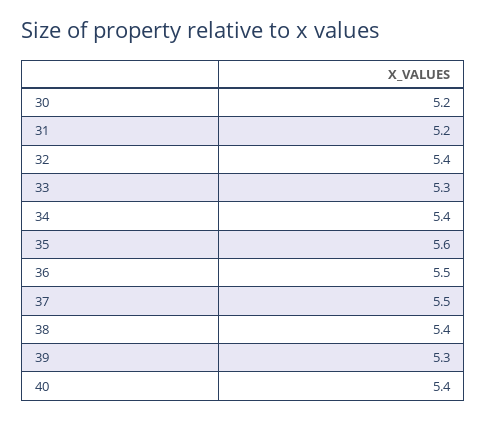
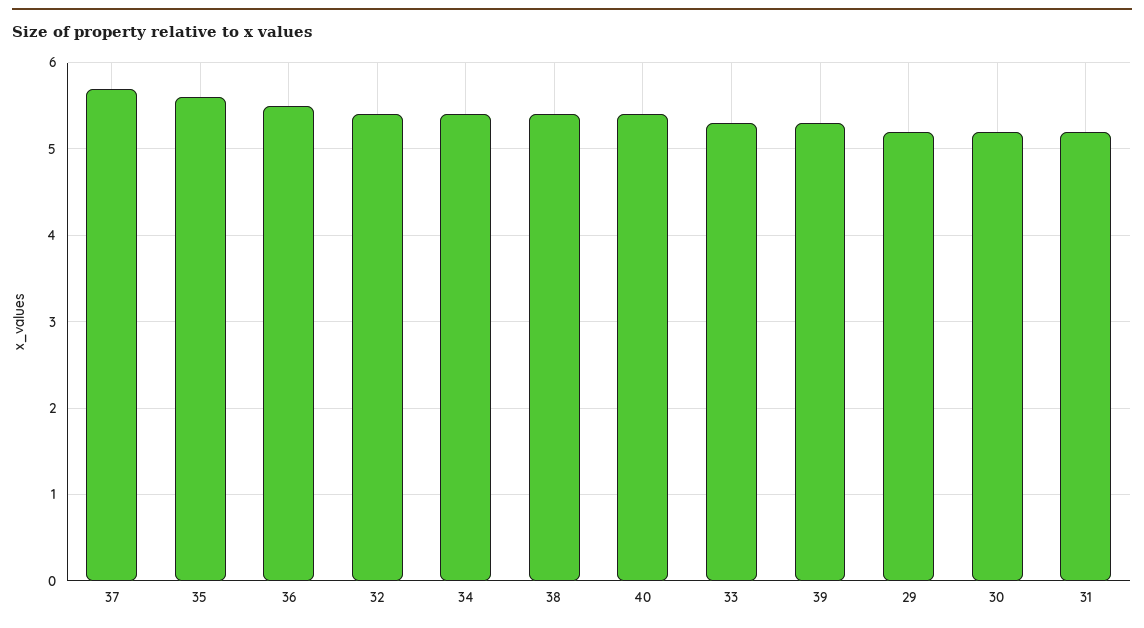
  {
    "30": 5.2,
    "31": 5.2,
    "32": 5.4,
    "33": 5.3,
    "34": 5.4,
    "35": 5.6,
    "36": 5.5,
-   "37": 5.5,
+   "37": 5.7,
    "38": 5.4,
    "39": 5.3,
-   "40": 5.4
+   "40": 5.4,
+   "29": 5.2
  }

